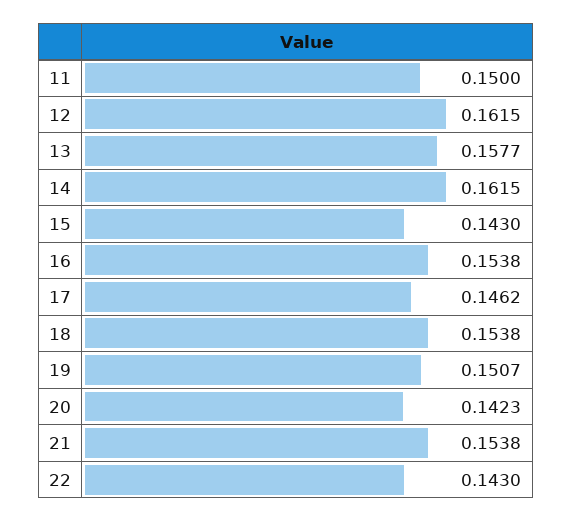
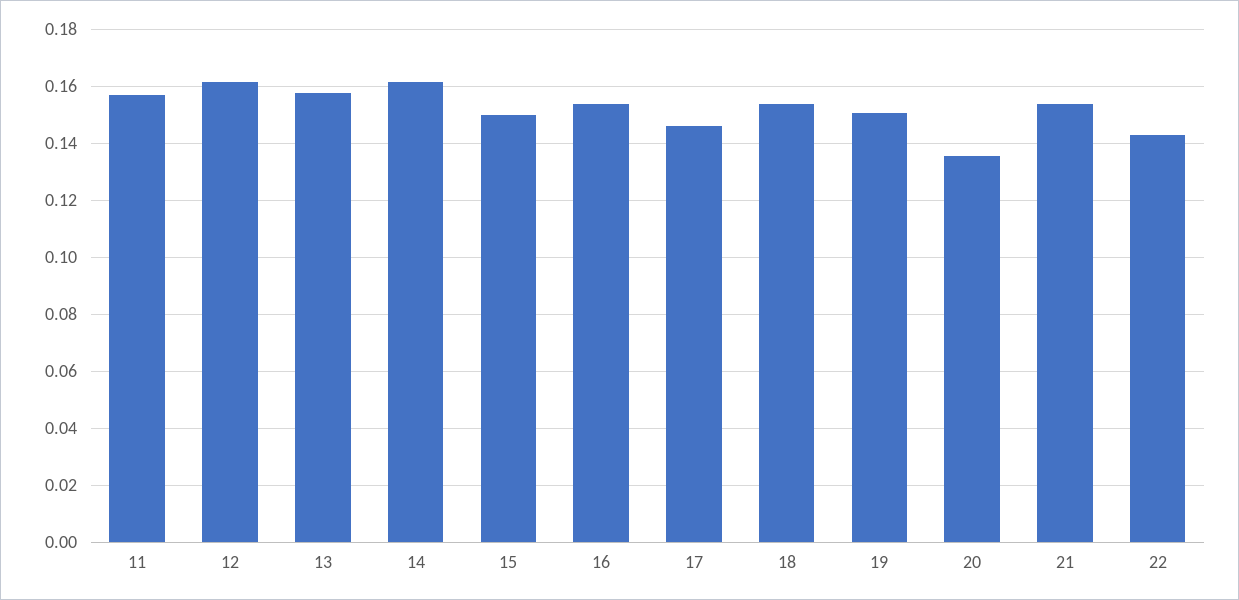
  {
-   "11": 0.15,
+   "11": 0.1575,
    "12": 0.1615,
    "13": 0.1577,
    "14": 0.1615,
-   "15": 0.143,
+   "15": 0.15,
    "16": 0.1538,
    "17": 0.1462,
    "18": 0.1538,
    "19": 0.1507,
-   "20": 0.1423,
+   "20": 0.135,
    "21": 0.1538,
    "22": 0.143
  }

